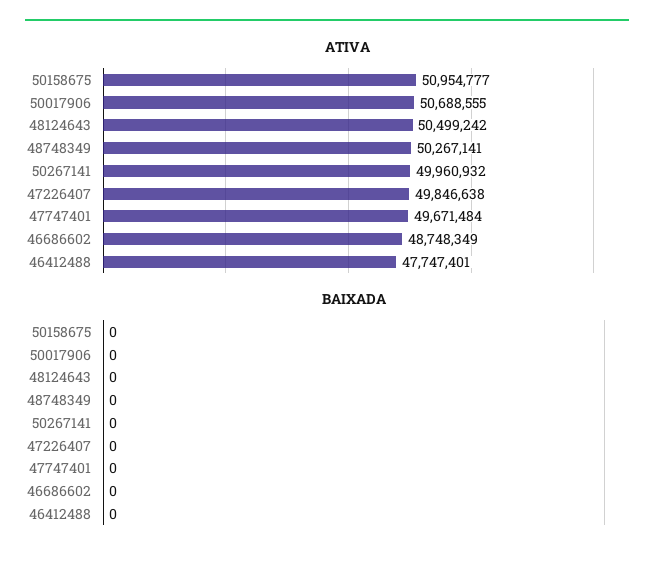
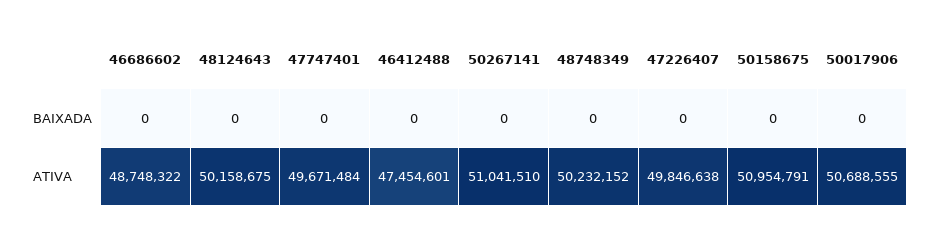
  {
    "ATIVA": {
-     "50158675": 50954777,
+     "50158675": 50954791,
      "50017906": 50688555,
-     "48124643": 50499242,
+     "48124643": 50158675,
-     "48748349": 50267141,
+     "48748349": 50232152,
-     "50267141": 49960932,
+     "50267141": 51041510,
      "47226407": 49846638,
      "47747401": 49671484,
-     "46686602": 48748349,
+     "46686602": 48748322,
-     "46412488": 47747401
+     "46412488": 47454601
    },
    "BAIXADA": {
      "50158675": 0,
      "50017906": 0,
      "48124643": 0,
      "48748349": 0,
      "50267141": 0,
      "47226407": 0,
      "47747401": 0,
      "46686602": 0,
      "46412488": 0
    }
  }

